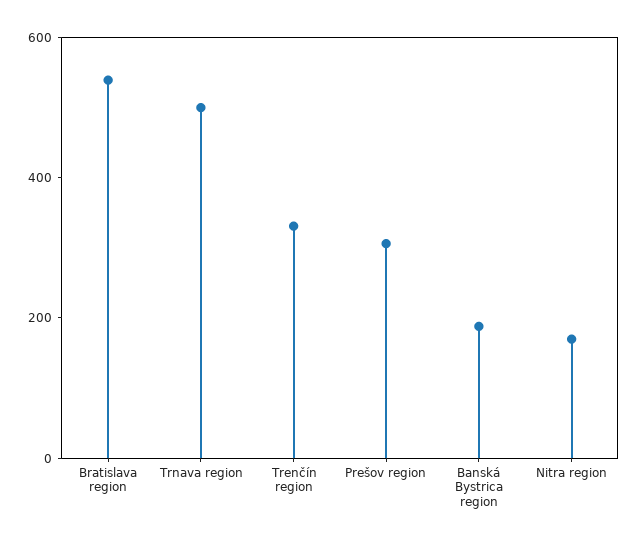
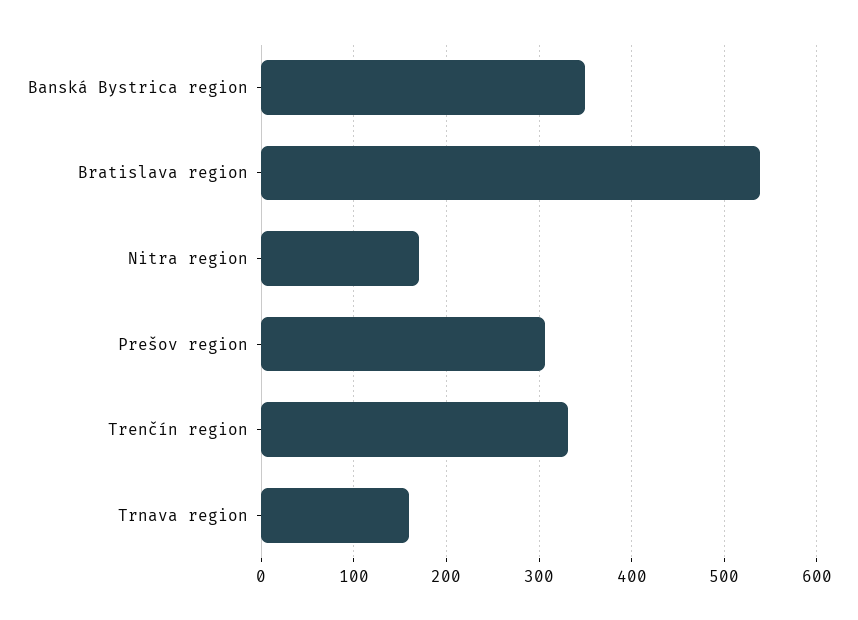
  {
    "Bratislava region": 540,
-   "Trnava region": 500,
+   "Trnava region": 160,
    "Trenčín region": 330,
    "Prešov region": 310,
-   "Banská Bystrica region": 200,
+   "Banská Bystrica region": 350,
    "Nitra region": 170
  }

